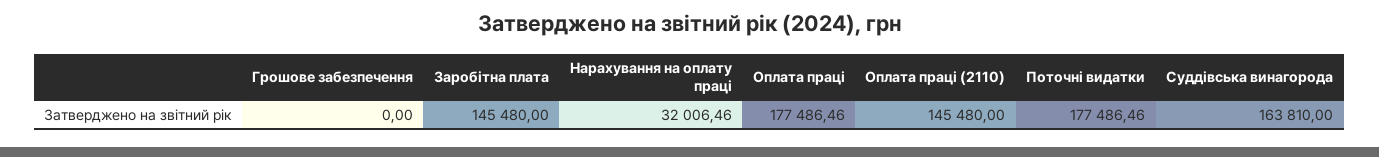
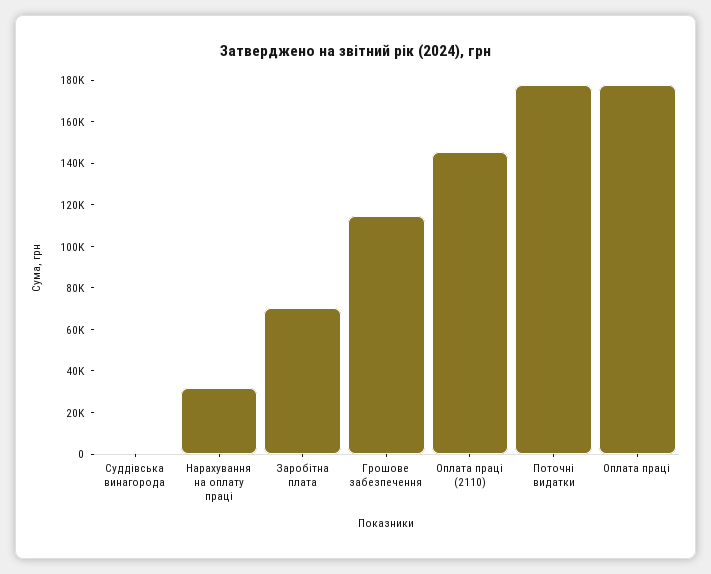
  {
-   "Грошове забезпечення": 0,
+   "Грошове забезпечення": 115000,
-   "Заробітна плата": 145480,
+   "Заробітна плата": 70000,
    "Нарахування на оплату праці": 32006.46,
    "Оплата праці": 177486.46,
    "Оплата праці (2110)": 145480,
    "Поточні видатки": 177486.46,
-   "Суддівська винагорода": 163810
+   "Суддівська винагорода": 0
  }

